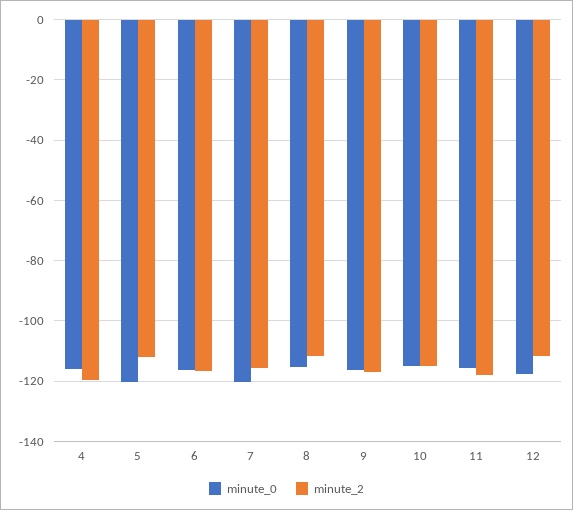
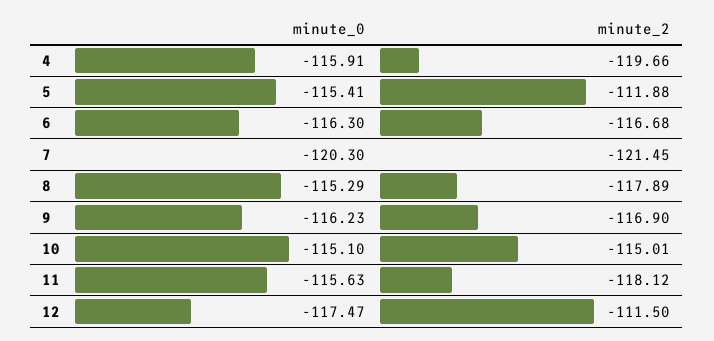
  {
    "minute_0": {
      "4": -115.91,
-     "5": -120,
+     "5": -115.41,
      "6": -116.3,
      "7": -120.3,
      "8": -115.29,
      "9": -116.23,
      "10": -115.1,
      "11": -115.63,
      "12": -117.47
    },
    "minute_2": {
      "4": -119.66,
      "5": -111.88,
      "6": -116.68,
-     "7": -116,
+     "7": -121.45,
-     "8": -112,
+     "8": -117.89,
      "9": -116.9,
      "10": -115.01,
      "11": -118.12,
      "12": -111.5
    }
  }

